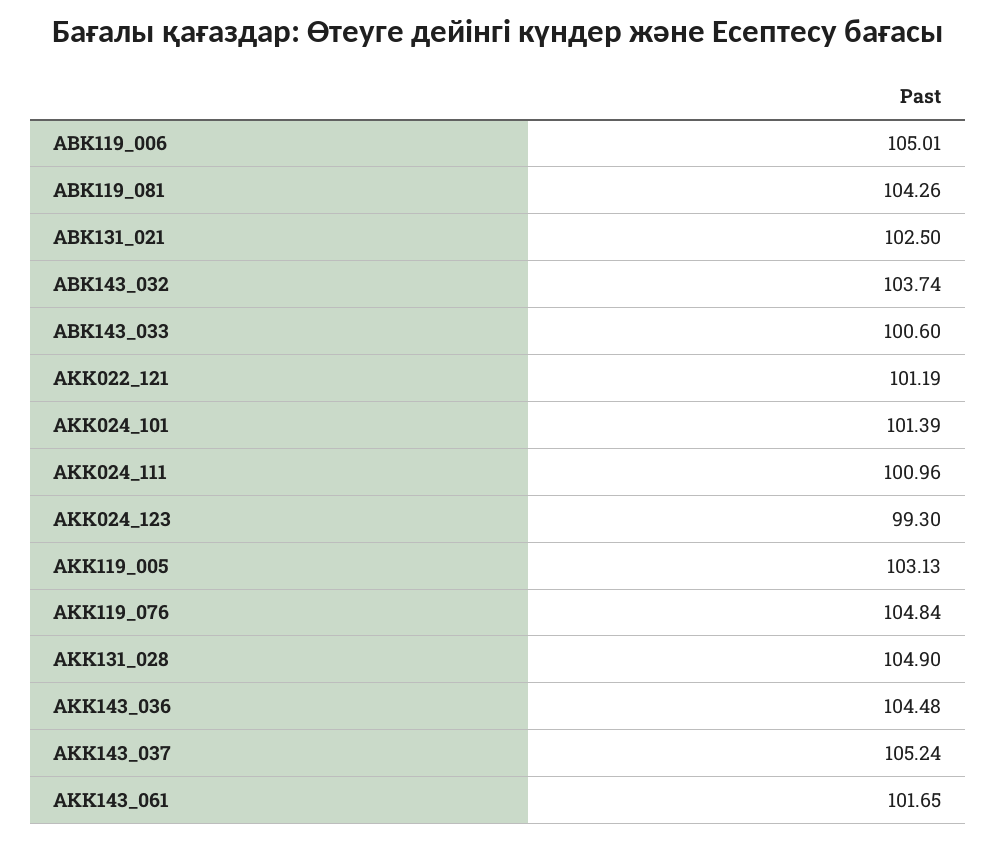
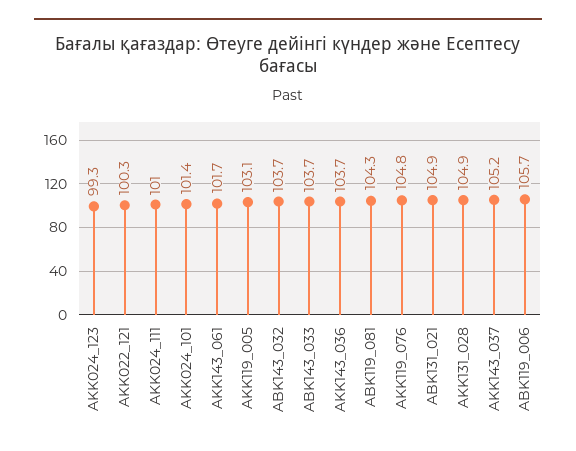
  {
-   "ABK119_006": 105.01,
+   "ABK119_006": 105.7,
    "ABK119_081": 104.26,
-   "ABK131_021": 102.5,
+   "ABK131_021": 104.9,
    "ABK143_032": 103.74,
-   "ABK143_033": 100.6,
+   "ABK143_033": 103.7,
-   "AKK022_121": 101.19,
+   "AKK022_121": 100.3,
    "AKK024_101": 101.39,
    "AKK024_111": 100.96,
    "AKK024_123": 99.3,
    "AKK119_005": 103.13,
    "AKK119_076": 104.84,
    "AKK131_028": 104.9,
-   "AKK143_036": 104.48,
+   "AKK143_036": 103.7,
    "AKK143_037": 105.24,
    "AKK143_061": 101.65
  }

